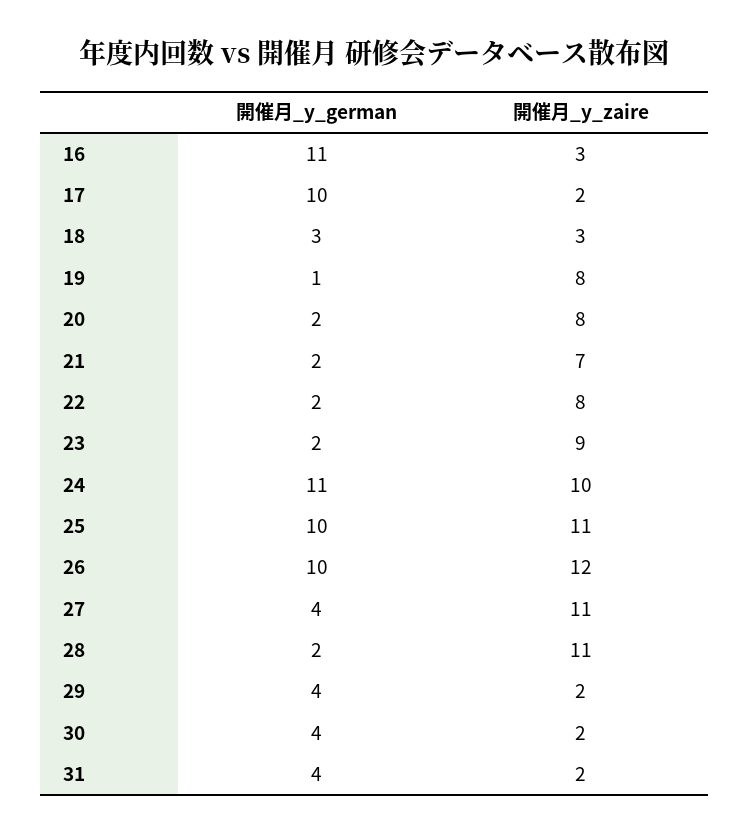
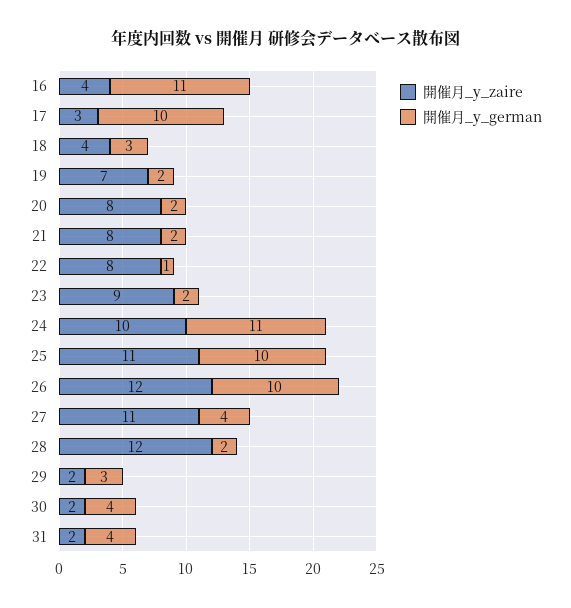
  {
    "開催月_y_german": {
      "16": 11,
      "17": 10,
      "18": 3,
-     "19": 1,
+     "19": 2,
      "20": 2,
      "21": 2,
-     "22": 2,
+     "22": 1,
      "23": 2,
      "24": 11,
      "25": 10,
      "26": 10,
      "27": 4,
      "28": 2,
-     "29": 4,
+     "29": 3,
      "30": 4,
      "31": 4
    },
    "開催月_y_zaire": {
-     "16": 3,
+     "16": 4,
-     "17": 2,
+     "17": 3,
-     "18": 3,
+     "18": 4,
-     "19": 8,
+     "19": 7,
      "20": 8,
-     "21": 7,
+     "21": 8,
      "22": 8,
      "23": 9,
      "24": 10,
      "25": 11,
      "26": 12,
      "27": 11,
-     "28": 11,
+     "28": 12,
      "29": 2,
      "30": 2,
      "31": 2
    }
  }

